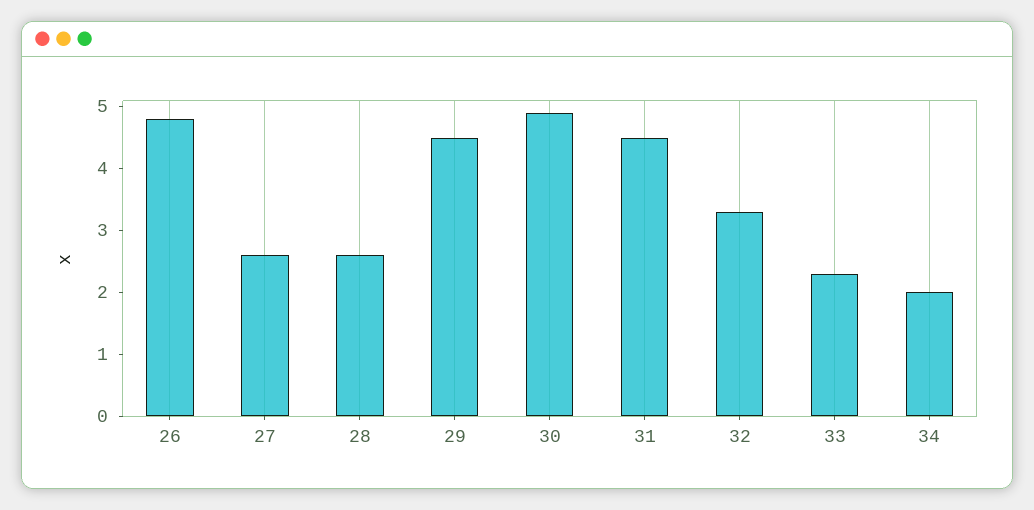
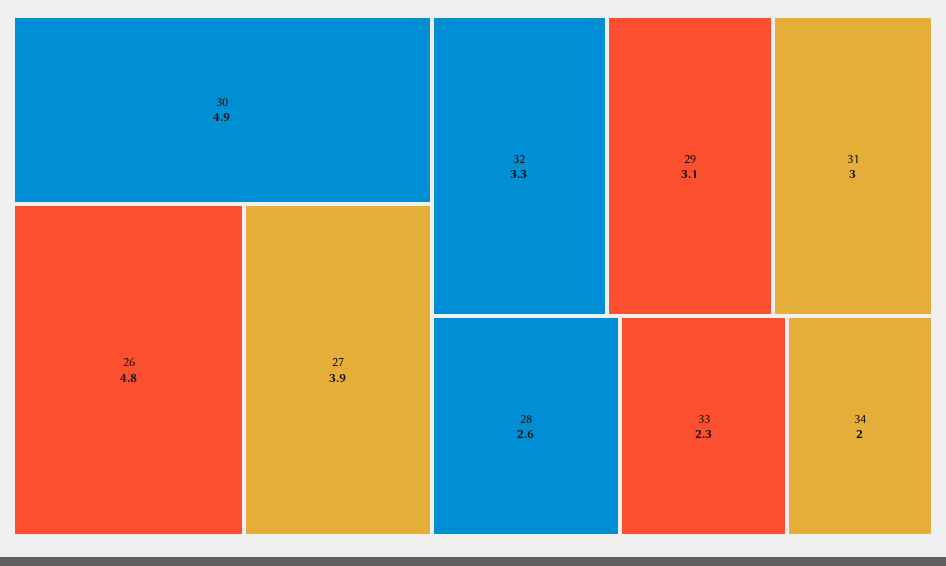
  {
    "26": 4.8,
-   "27": 2.5,
+   "27": 3.9,
    "28": 2.6,
-   "29": 4.5,
+   "29": 3.1,
    "30": 4.9,
-   "31": 4.5,
+   "31": 3,
    "32": 3.3,
    "33": 2.3,
    "34": 2
  }

